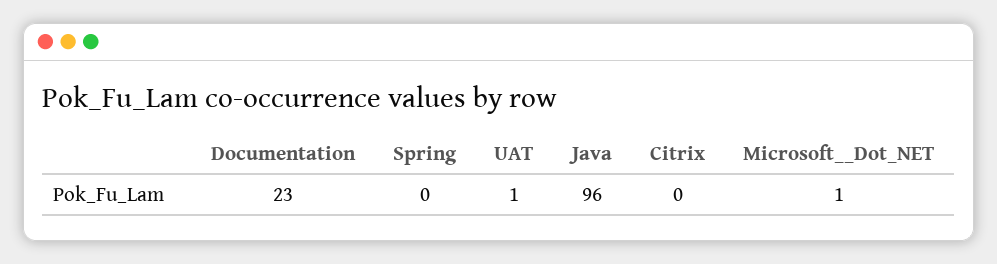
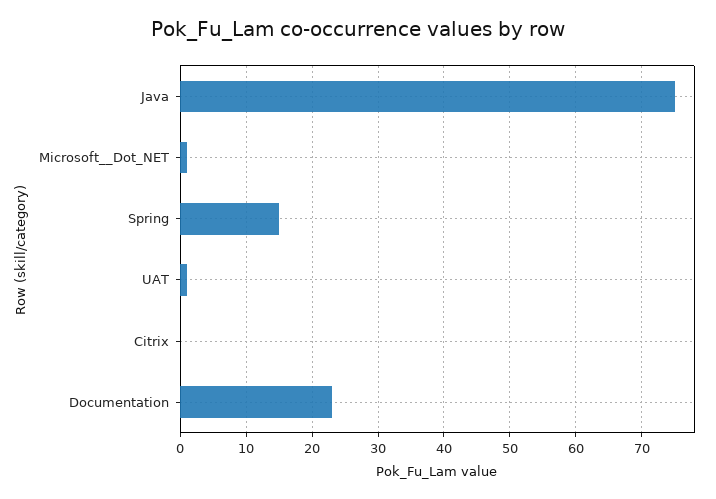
  {
    "Documentation": 23,
-   "Spring": 0,
+   "Spring": 15,
    "UAT": 1,
-   "Java": 96,
+   "Java": 75,
    "Citrix": 0,
    "Microsoft__Dot_NET": 1
  }

